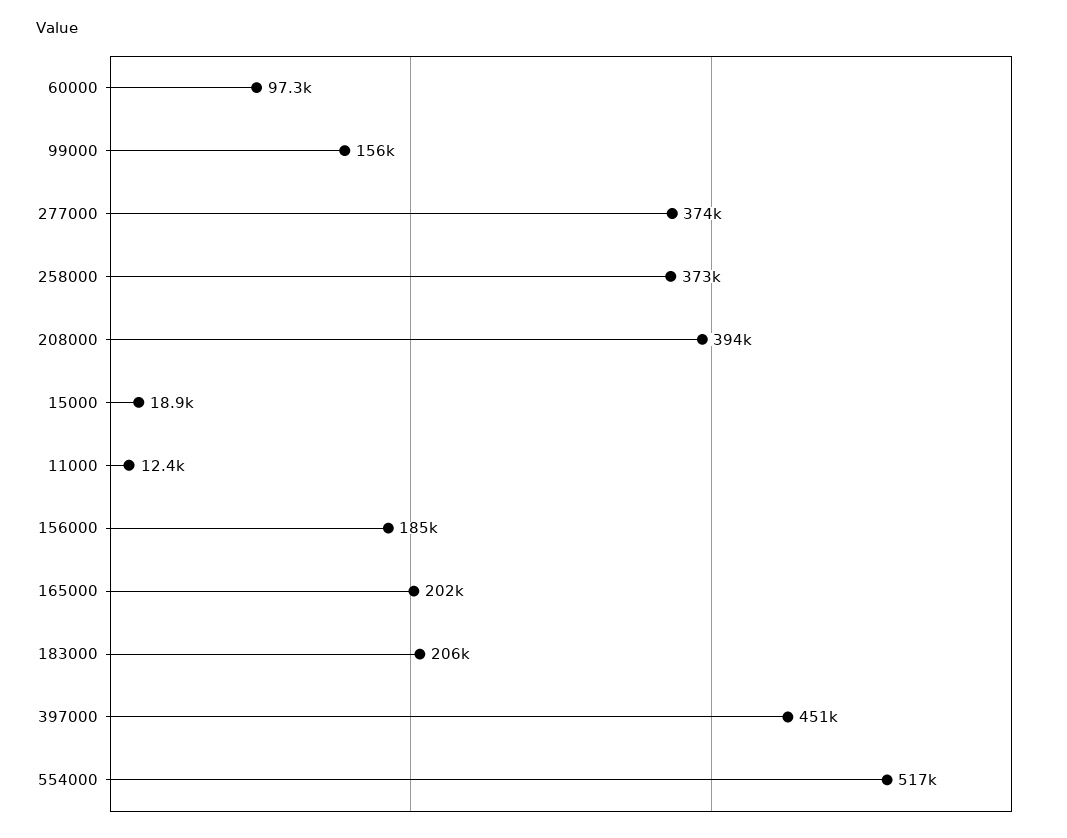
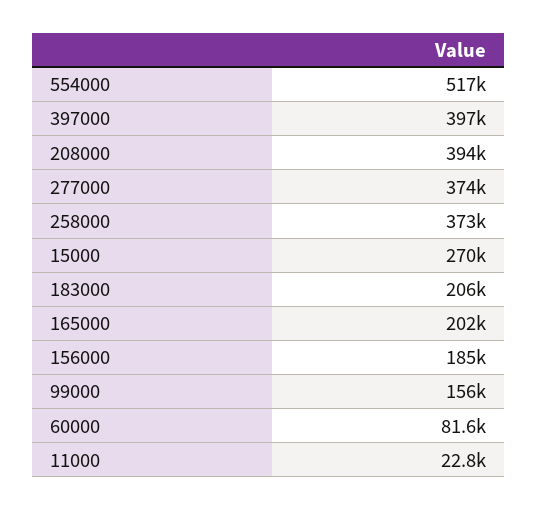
  {
-   "60000": 97300,
+   "60000": 81600,
    "99000": 156000,
    "277000": 374000,
    "258000": 373000,
    "208000": 394000,
-   "15000": 18900,
+   "15000": 270000,
-   "11000": 12400,
+   "11000": 22800,
    "156000": 185000,
    "165000": 202000,
    "183000": 206000,
-   "397000": 451000,
+   "397000": 397000,
    "554000": 517000
  }

